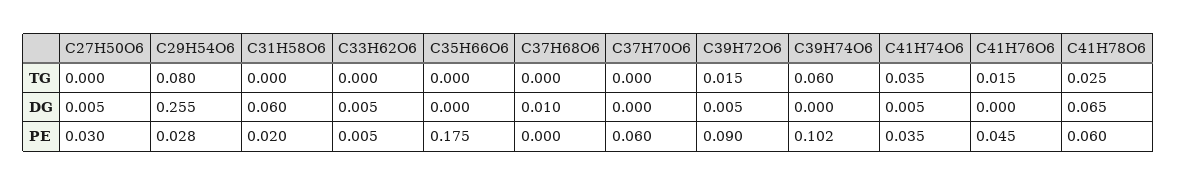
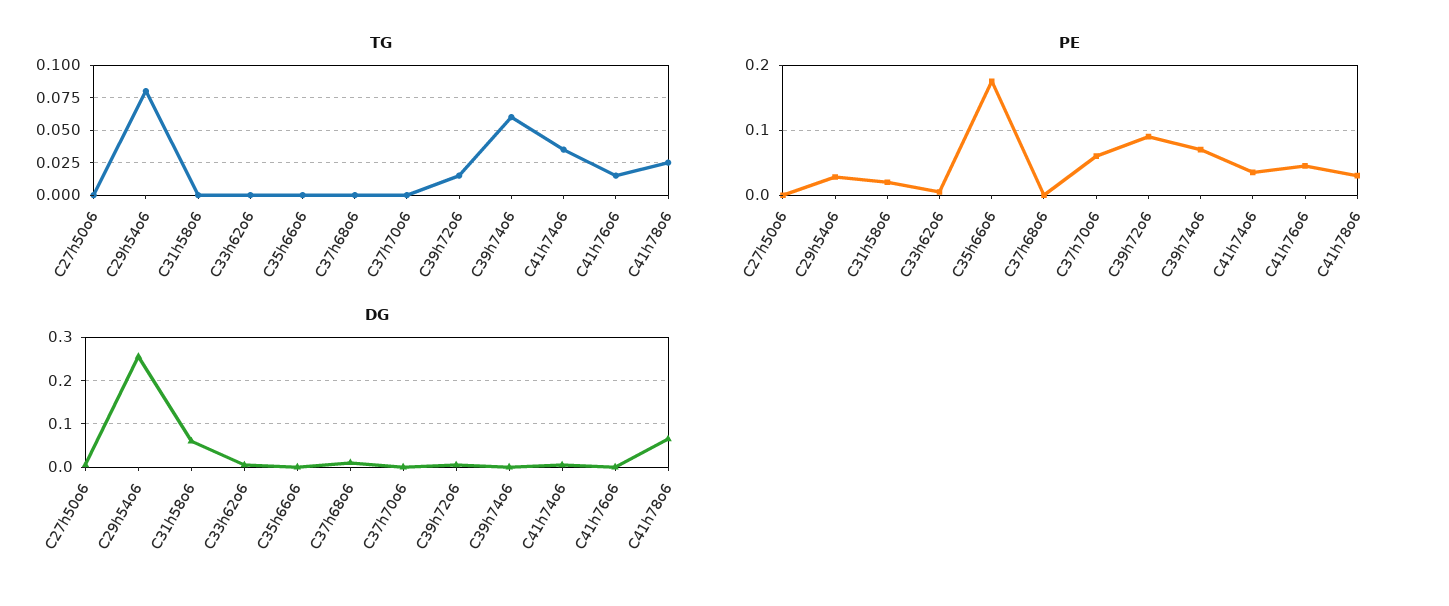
  {
    "TG": {
      "C27H50O6": 0,
      "C29H54O6": 0.08,
      "C31H58O6": 0,
      "C33H62O6": 0,
      "C35H66O6": 0,
      "C37H68O6": 0,
      "C37H70O6": 0,
      "C39H72O6": 0.015,
      "C39H74O6": 0.06,
      "C41H74O6": 0.035,
      "C41H76O6": 0.015,
      "C41H78O6": 0.025
    },
    "DG": {
      "C27H50O6": 0.005,
      "C29H54O6": 0.255,
      "C31H58O6": 0.06,
      "C33H62O6": 0.005,
      "C35H66O6": 0,
      "C37H68O6": 0.01,
      "C37H70O6": 0,
      "C39H72O6": 0.005,
      "C39H74O6": 0,
      "C41H74O6": 0.005,
      "C41H76O6": 0,
      "C41H78O6": 0.065
    },
    "PE": {
-     "C27H50O6": 0.03,
+     "C27H50O6": 0,
      "C29H54O6": 0.028,
      "C31H58O6": 0.02,
      "C33H62O6": 0.005,
      "C35H66O6": 0.175,
      "C37H68O6": 0,
      "C37H70O6": 0.06,
      "C39H72O6": 0.09,
-     "C39H74O6": 0.102,
+     "C39H74O6": 0.07,
      "C41H74O6": 0.035,
      "C41H76O6": 0.045,
-     "C41H78O6": 0.06
+     "C41H78O6": 0.03
    }
  }

